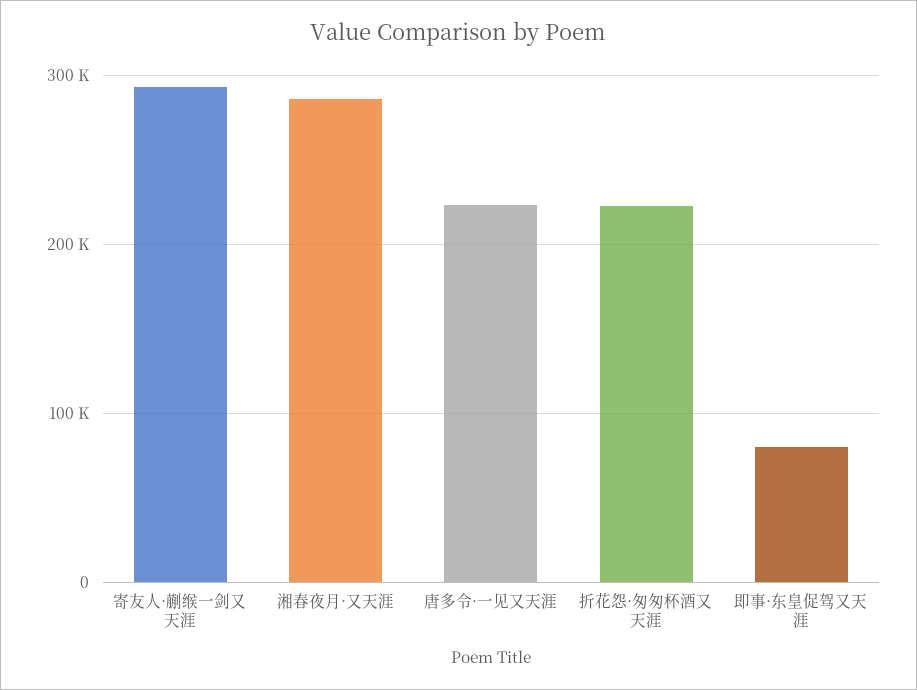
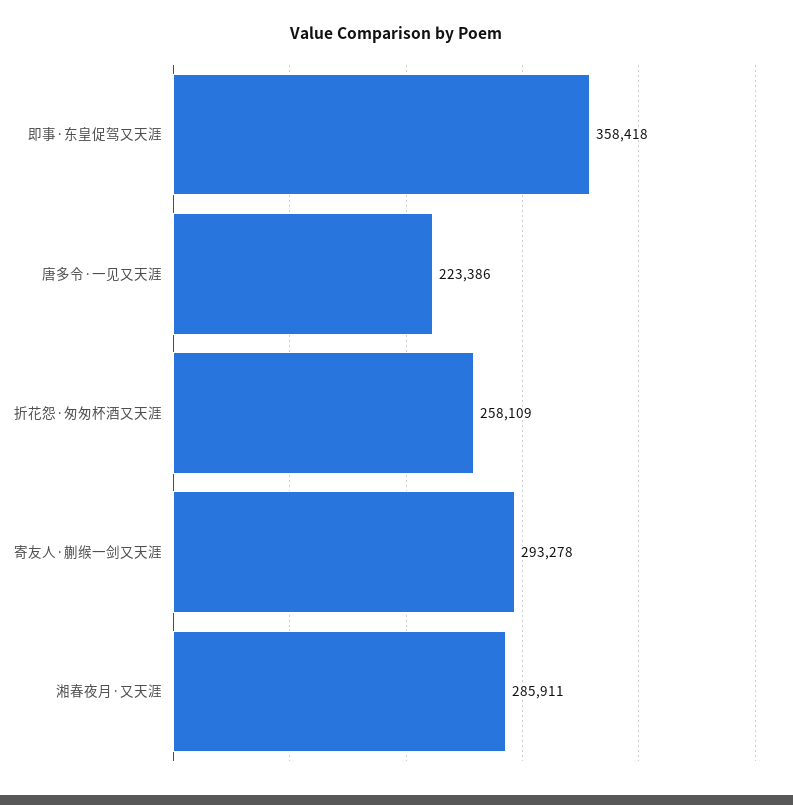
  {
    "寄友人·蒯缑一剑又天涯": 293278,
    "湘春夜月·又天涯": 285911,
    "唐多令·一见又天涯": 223386,
-   "折花怨·匆匆杯酒又天涯": 220000,
+   "折花怨·匆匆杯酒又天涯": 258109,
-   "即事·东皇促驾又天涯": 80000
+   "即事·东皇促驾又天涯": 358418
  }

